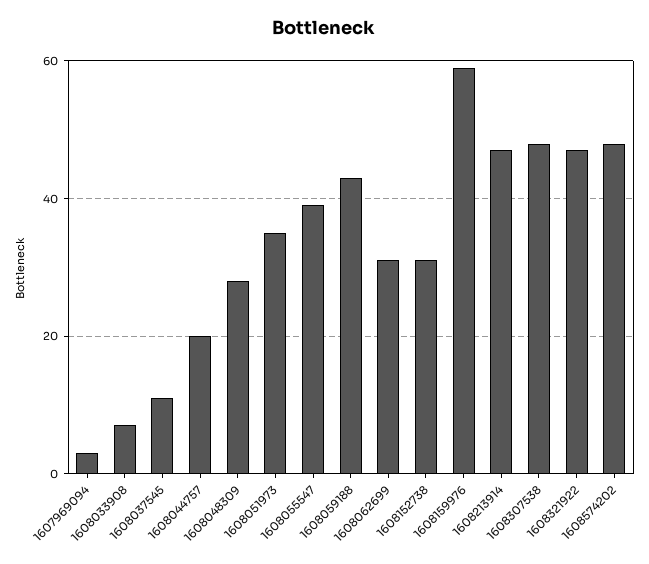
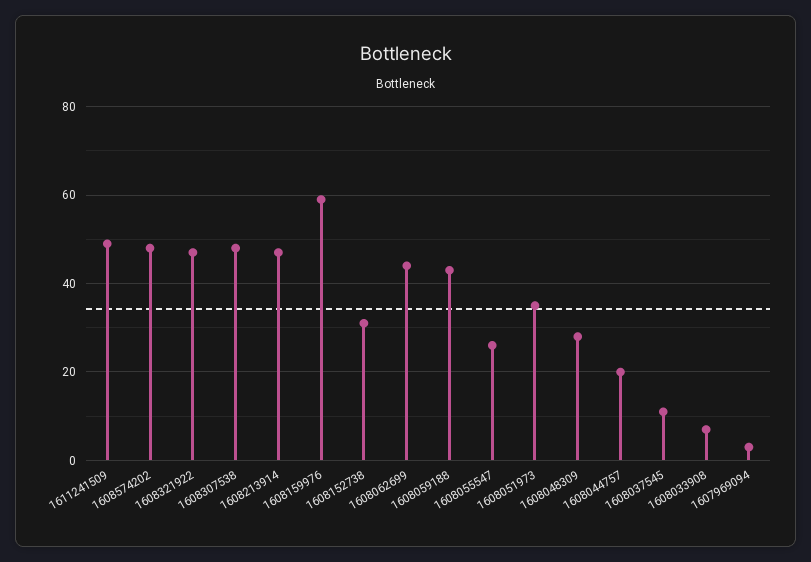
  {
    "1607969094": 5,
    "1608033908": 5,
    "1608037545": 10,
    "1608044757": 20,
    "1608048309": 30,
    "1608051973": 35,
-   "1608055547": 40,
+   "1608055547": 25,
    "1608059188": 45,
-   "1608062699": 30,
+   "1608062699": 45,
    "1608152738": 30,
    "1608159976": 60,
    "1608213914": 45,
    "1608307538": 50,
    "1608321922": 45,
-   "1608574202": 50
+   "1608574202": 50,
+   "1611241509": 50
  }

